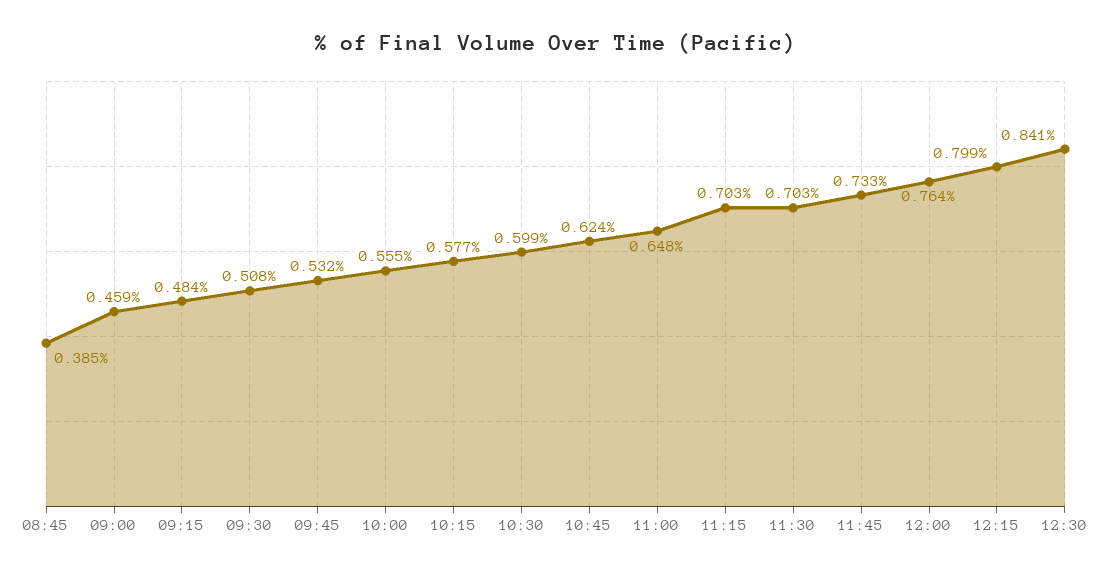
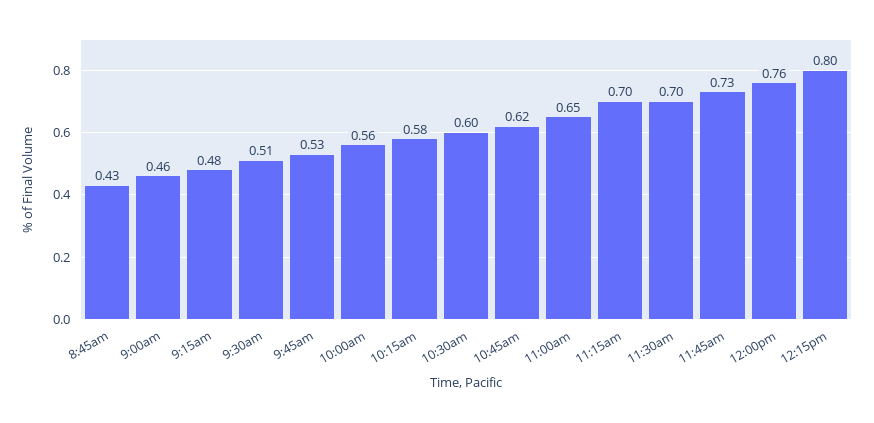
  {
-   "08:45": 0.385,
+   "08:45": 0.43,
    "09:00": 0.459,
    "09:15": 0.484,
    "09:30": 0.508,
    "09:45": 0.532,
    "10:00": 0.555,
    "10:15": 0.577,
    "10:30": 0.599,
    "10:45": 0.624,
    "11:00": 0.648,
    "11:15": 0.703,
    "11:30": 0.703,
    "11:45": 0.733,
    "12:00": 0.764,
-   "12:15": 0.799,
+   "12:15": 0.799
-   "12:30": 0.841
  }

